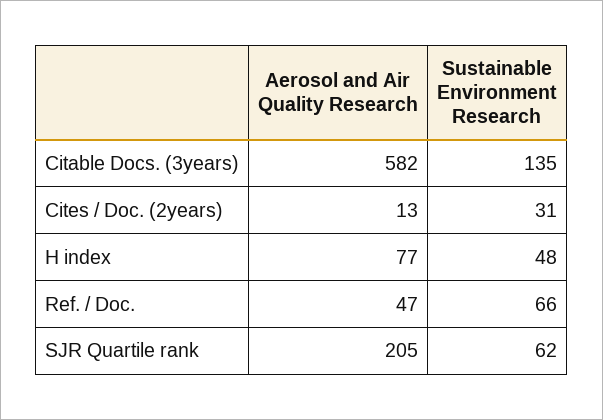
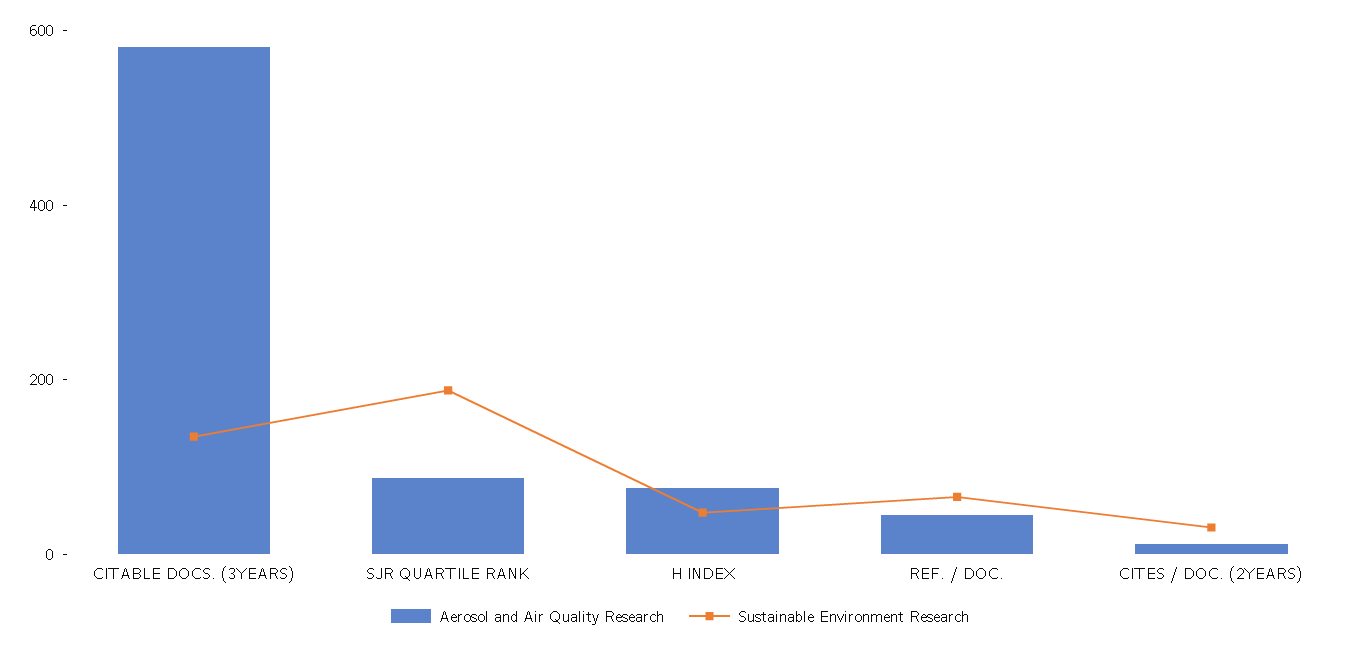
  {
    "Aerosol and Air Quality Research": {
      "Citable Docs. (3years)": 582,
      "Cites / Doc. (2years)": 13,
      "H index": 77,
      "Ref. / Doc.": 47,
-     "SJR Quartile rank": 205
+     "SJR Quartile rank": 100
    },
    "Sustainable Environment Research": {
      "Citable Docs. (3years)": 135,
      "Cites / Doc. (2years)": 31,
      "H index": 48,
      "Ref. / Doc.": 66,
-     "SJR Quartile rank": 62
+     "SJR Quartile rank": 200
    }
  }

